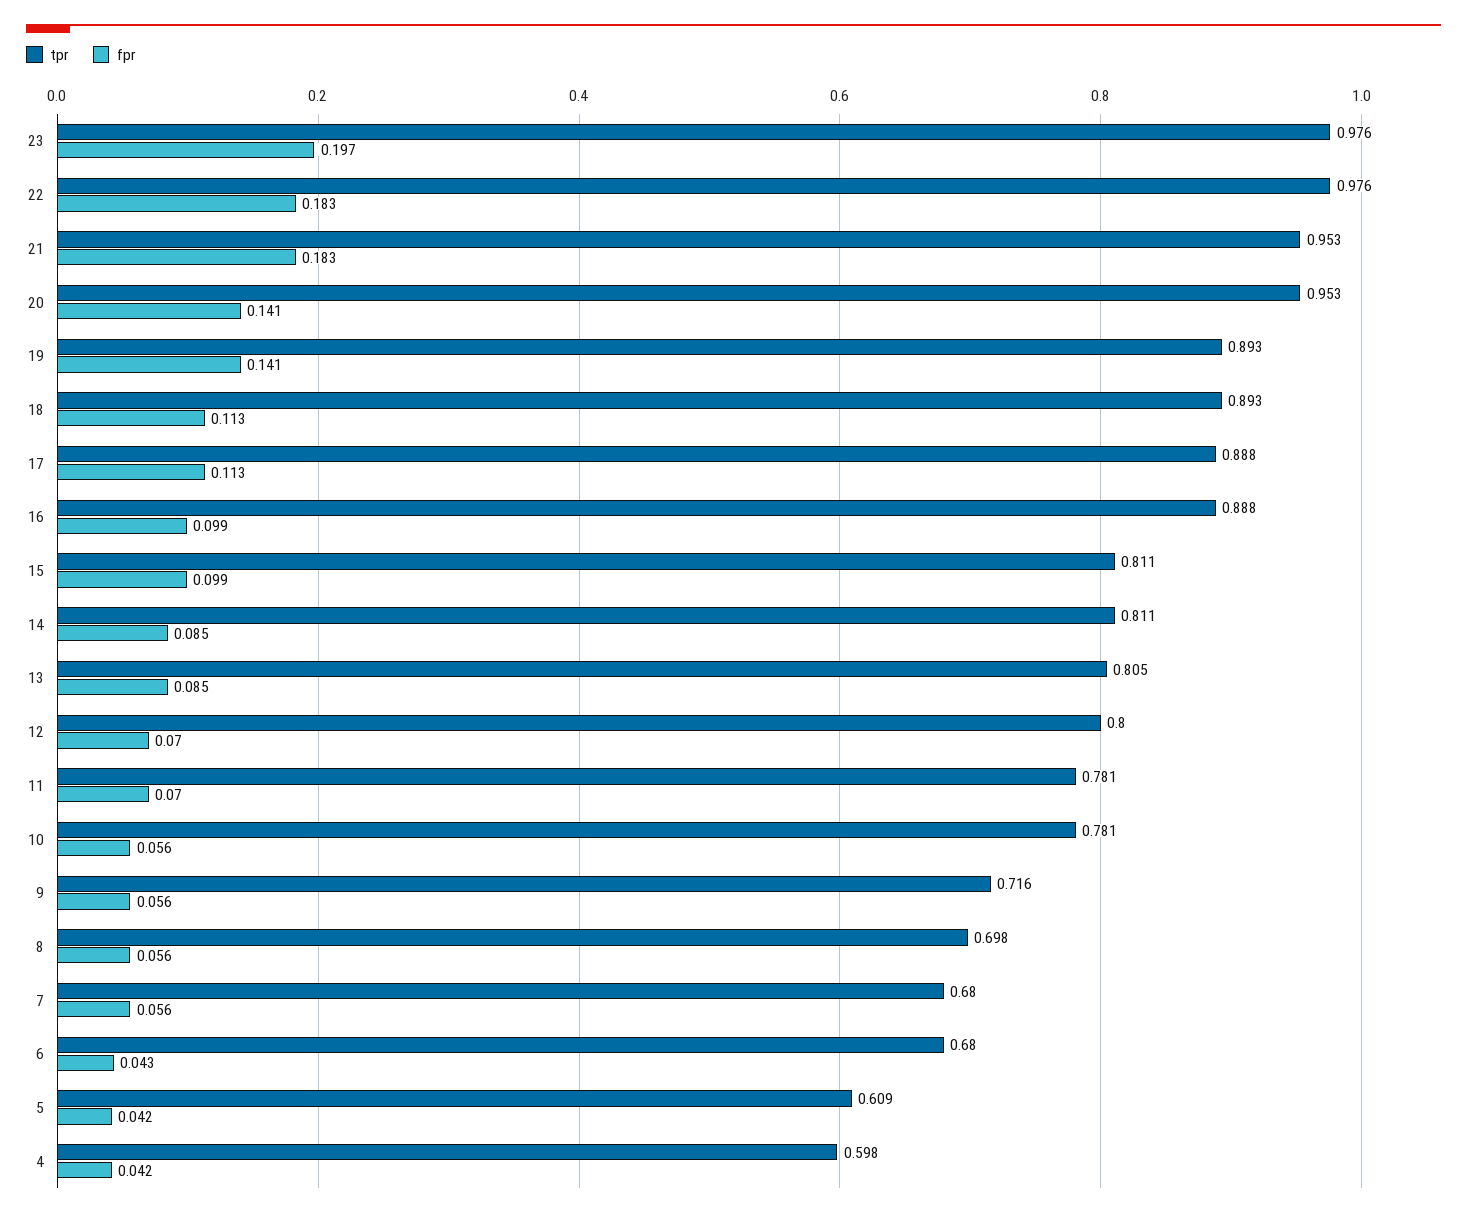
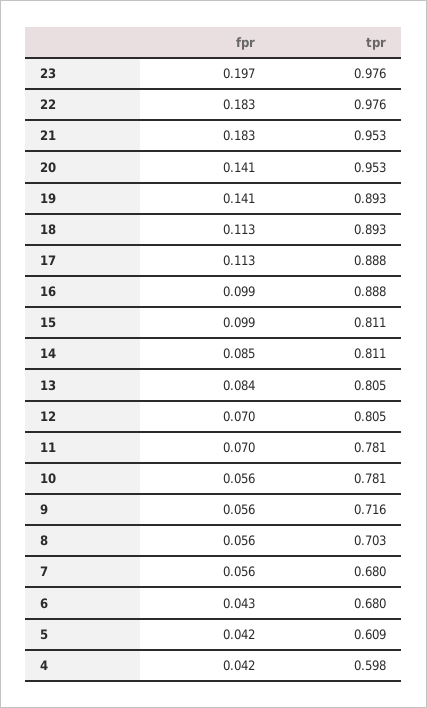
  {
    "tpr": {
      "23": 0.976,
      "22": 0.976,
      "21": 0.953,
      "20": 0.953,
      "19": 0.893,
      "18": 0.893,
      "17": 0.888,
      "16": 0.888,
      "15": 0.811,
      "14": 0.811,
      "13": 0.805,
-     "12": 0.8,
+     "12": 0.805,
      "11": 0.781,
      "10": 0.781,
      "9": 0.716,
-     "8": 0.698,
+     "8": 0.703,
      "7": 0.68,
      "6": 0.68,
      "5": 0.609,
      "4": 0.598
    },
    "fpr": {
      "23": 0.197,
      "22": 0.183,
      "21": 0.183,
      "20": 0.141,
      "19": 0.141,
      "18": 0.113,
      "17": 0.113,
      "16": 0.099,
      "15": 0.099,
      "14": 0.085,
-     "13": 0.085,
+     "13": 0.084,
      "12": 0.07,
      "11": 0.07,
      "10": 0.056,
      "9": 0.056,
      "8": 0.056,
      "7": 0.056,
      "6": 0.043,
      "5": 0.042,
      "4": 0.042
    }
  }

